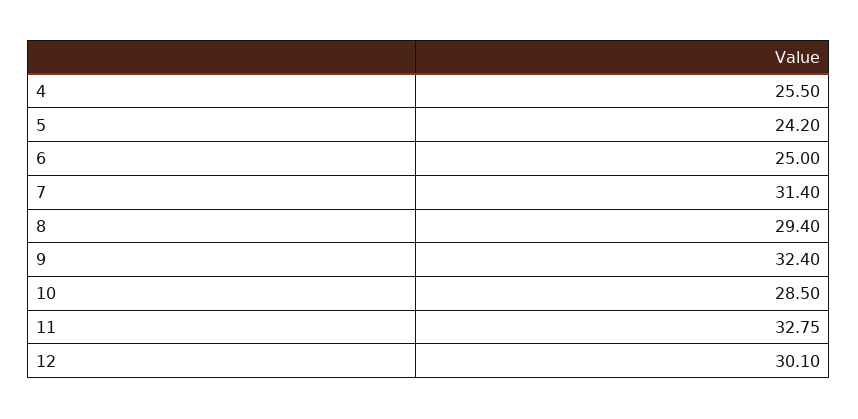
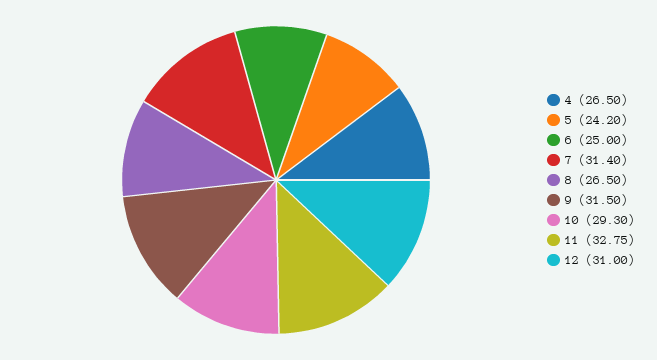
  {
-   "4": 25.5,
+   "4": 26.5,
    "5": 24.2,
    "6": 25,
    "7": 31.4,
-   "8": 29.4,
+   "8": 26.5,
-   "9": 32.4,
+   "9": 31.5,
-   "10": 28.5,
+   "10": 29.3,
    "11": 32.75,
-   "12": 30.1
+   "12": 31
  }

